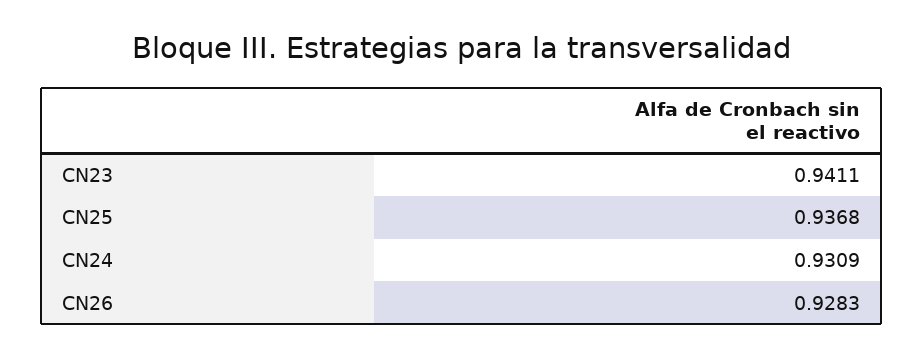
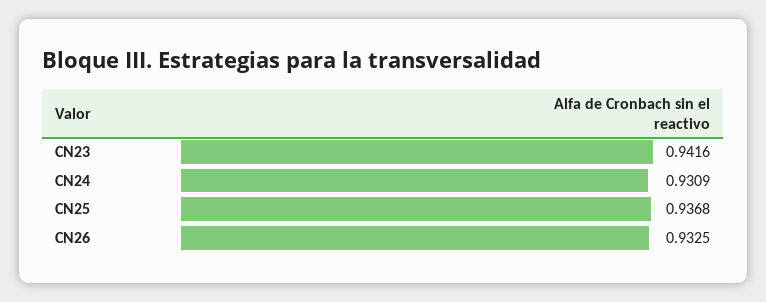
  {
-   "CN23": 0.9411,
+   "CN23": 0.9416,
    "CN25": 0.9368,
    "CN24": 0.9309,
-   "CN26": 0.9283
+   "CN26": 0.9325
  }

